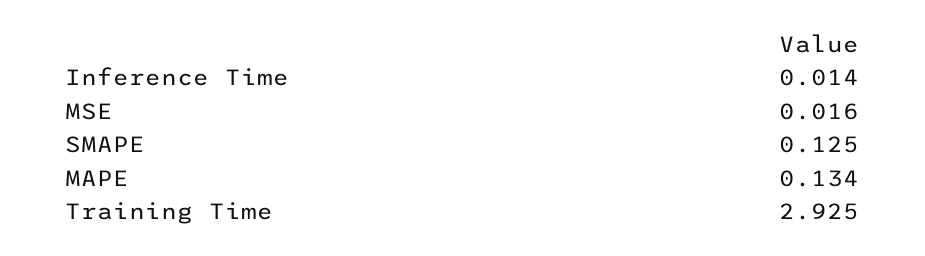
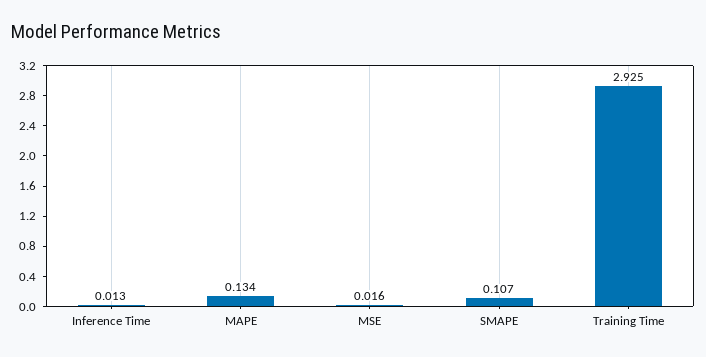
  {
-   "Inference Time": 0.014,
+   "Inference Time": 0.013,
    "MSE": 0.016,
-   "SMAPE": 0.125,
+   "SMAPE": 0.107,
    "MAPE": 0.134,
    "Training Time": 2.925
  }

